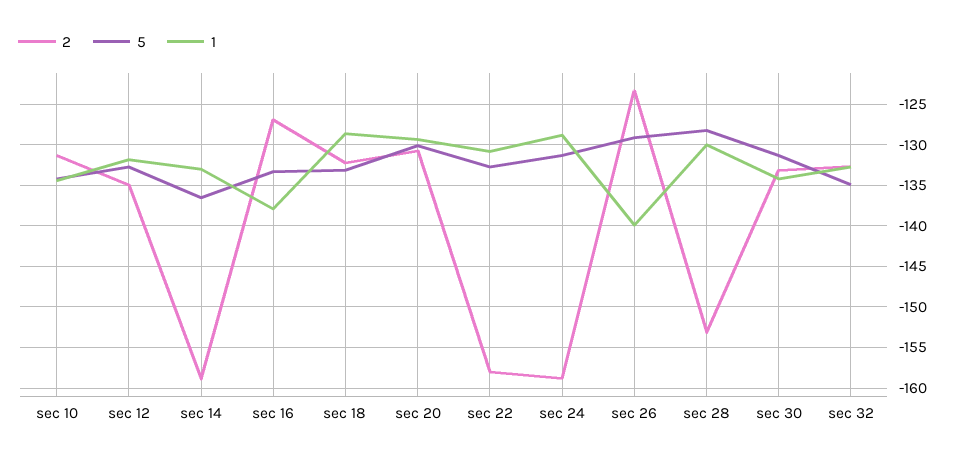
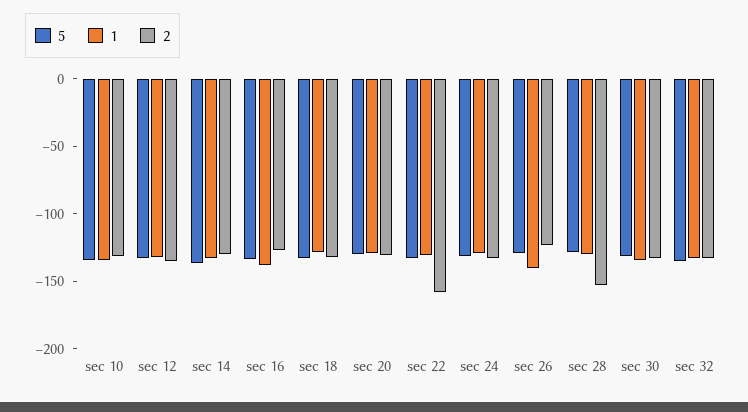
  {
    "2": {
      "sec 10": -131,
      "sec 12": -135,
-     "sec 14": -159,
+     "sec 14": -130,
      "sec 16": -127,
      "sec 18": -132,
      "sec 20": -131,
      "sec 22": -158,
-     "sec 24": -159,
+     "sec 24": -130,
      "sec 26": -123,
      "sec 28": -153,
      "sec 30": -133,
      "sec 32": -133
    },
    "5": {
      "sec 10": -134,
      "sec 12": -133,
      "sec 14": -137,
      "sec 16": -133,
      "sec 18": -133,
      "sec 20": -130,
      "sec 22": -133,
      "sec 24": -131,
      "sec 26": -129,
      "sec 28": -128,
      "sec 30": -131,
      "sec 32": -135
    },
    "1": {
      "sec 10": -134,
      "sec 12": -132,
      "sec 14": -133,
      "sec 16": -138,
      "sec 18": -129,
      "sec 20": -129,
      "sec 22": -131,
      "sec 24": -129,
      "sec 26": -140,
      "sec 28": -130,
      "sec 30": -134,
      "sec 32": -133
    }
  }

